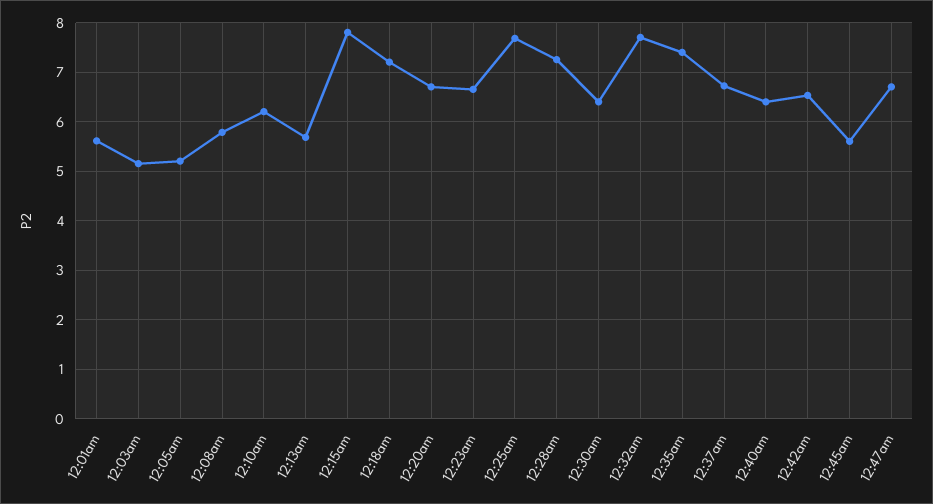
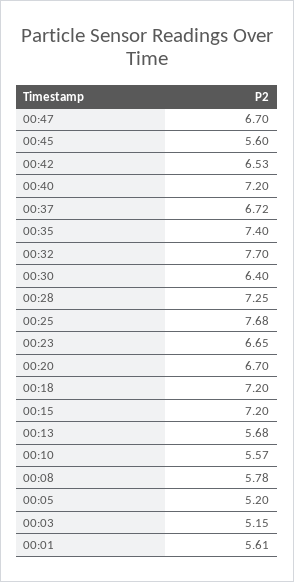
  {
    "12:01am": 5.61,
    "12:03am": 5.15,
    "12:05am": 5.2,
    "12:08am": 5.78,
-   "12:10am": 6.2,
+   "12:10am": 5.57,
    "12:13am": 5.68,
-   "12:15am": 7.8,
+   "12:15am": 7.2,
    "12:18am": 7.2,
    "12:20am": 6.7,
    "12:23am": 6.65,
    "12:25am": 7.68,
    "12:28am": 7.25,
    "12:30am": 6.4,
    "12:32am": 7.7,
    "12:35am": 7.4,
    "12:37am": 6.72,
-   "12:40am": 6.4,
+   "12:40am": 7.2,
    "12:42am": 6.53,
    "12:45am": 5.6,
    "12:47am": 6.7
  }

